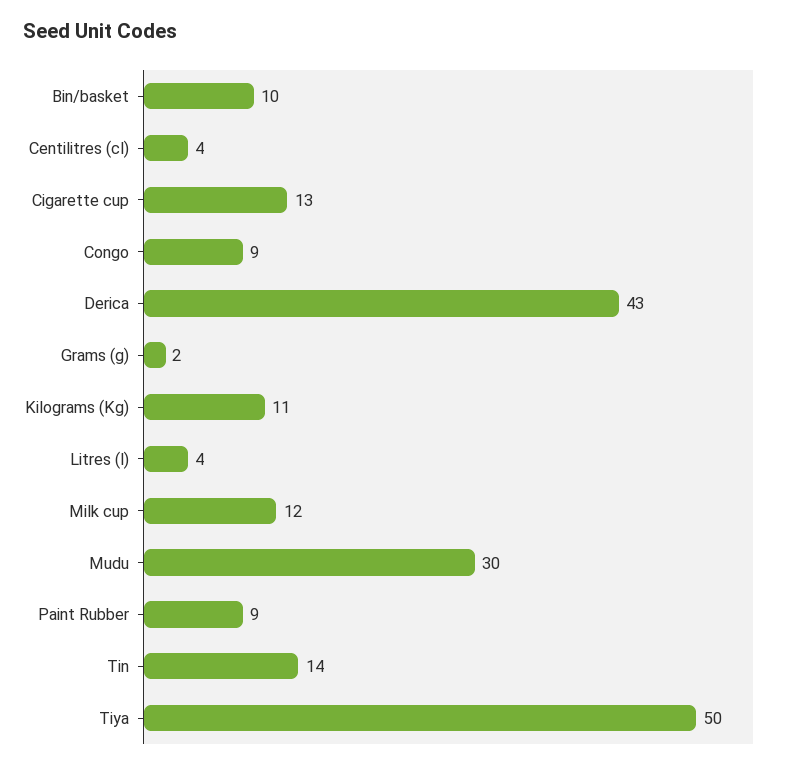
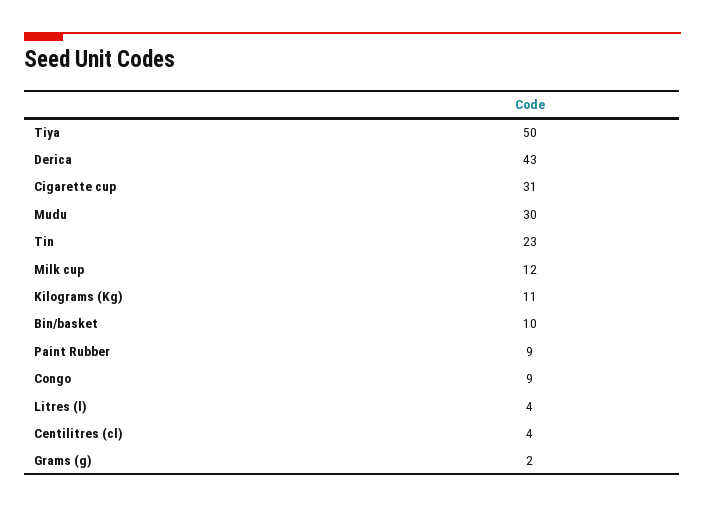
  {
    "Bin/basket": 10,
    "Centilitres (cl)": 4,
-   "Cigarette cup": 13,
+   "Cigarette cup": 31,
    "Congo": 9,
    "Derica": 43,
    "Grams (g)": 2,
    "Kilograms (Kg)": 11,
    "Litres (l)": 4,
    "Milk cup": 12,
    "Mudu": 30,
    "Paint Rubber": 9,
-   "Tin": 14,
+   "Tin": 23,
    "Tiya": 50
  }

